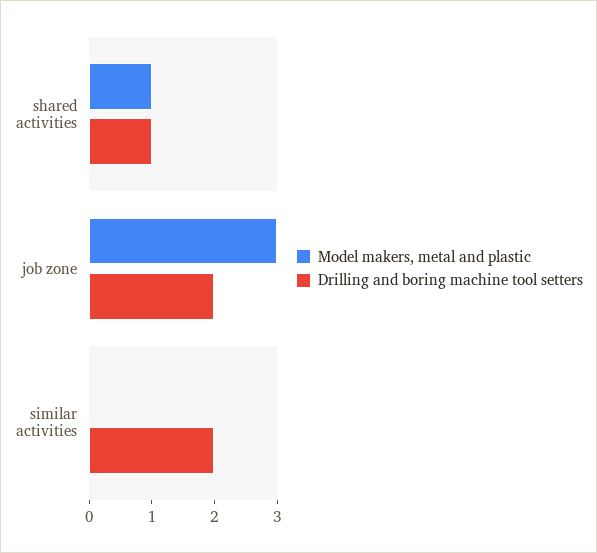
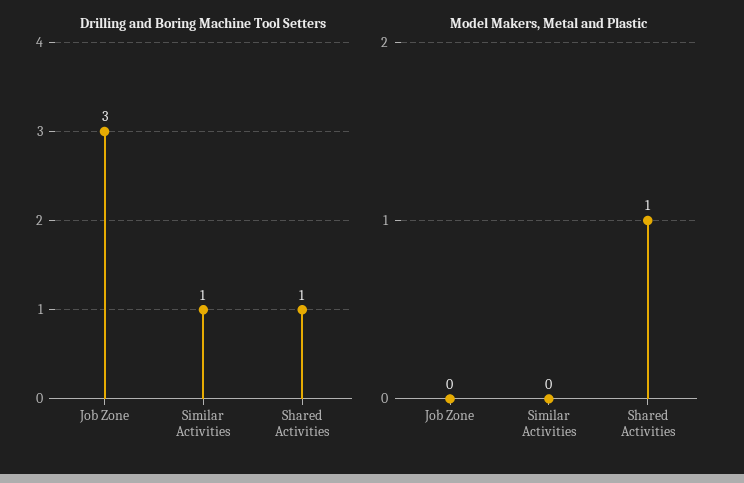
  {
    "Model makers, metal and plastic": {
      "shared activities": 1,
-     "job zone": 3,
+     "job zone": 0,
      "similar activities": 0
    },
    "Drilling and boring machine tool setters": {
      "shared activities": 1,
-     "job zone": 2,
+     "job zone": 3,
-     "similar activities": 2
+     "similar activities": 1
    }
  }

